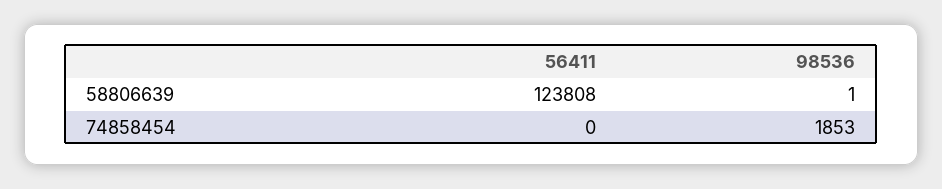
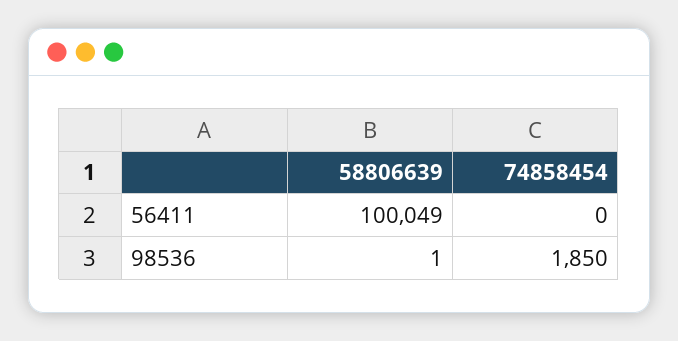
  {
    "56411": {
-     "58806639": 123808,
+     "58806639": 100049,
      "74858454": 0
    },
    "98536": {
      "58806639": 1,
-     "74858454": 1853
+     "74858454": 1850
    }
  }

